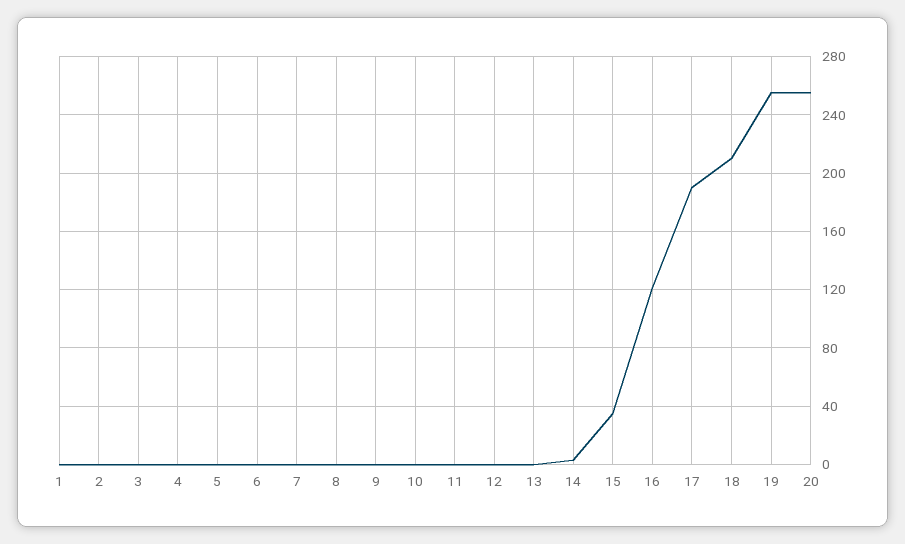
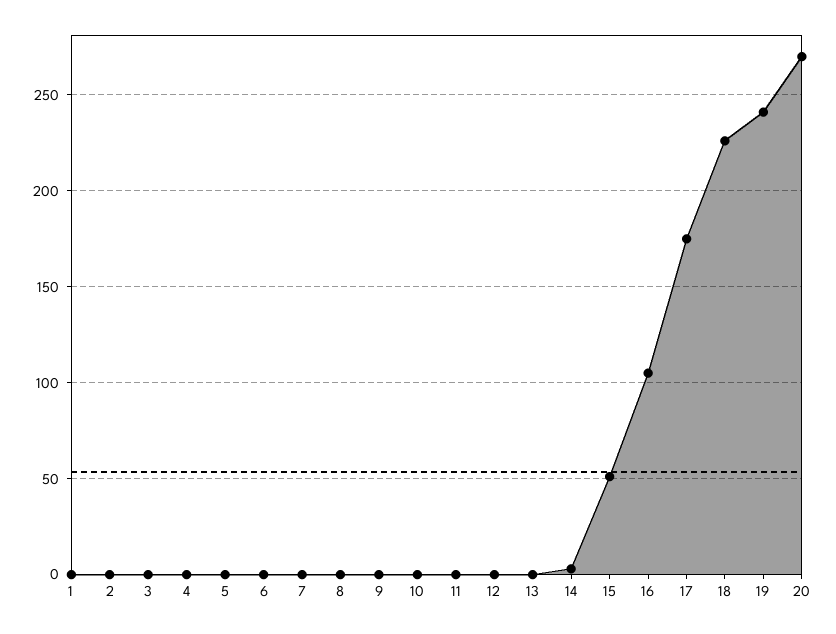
  {
    "1": 0,
    "2": 0,
    "3": 0,
    "4": 0,
    "5": 0,
    "6": 0,
    "7": 0,
    "8": 0,
    "9": 0,
    "10": 0,
    "11": 0,
    "12": 0,
    "13": 0,
    "14": 5,
-   "15": 35,
+   "15": 50,
-   "16": 120,
+   "16": 105,
-   "17": 190,
+   "17": 175,
-   "18": 210,
+   "18": 225,
-   "19": 255,
+   "19": 240,
-   "20": 255
+   "20": 270
  }

